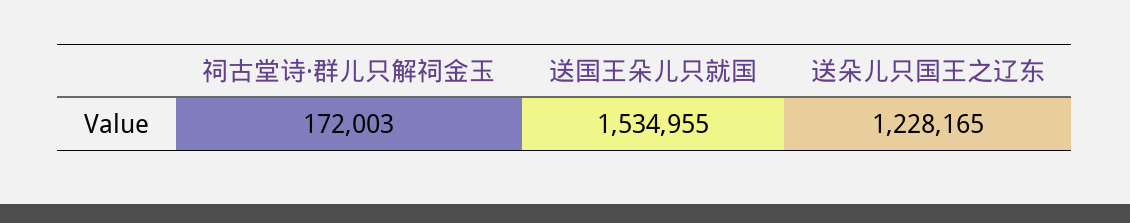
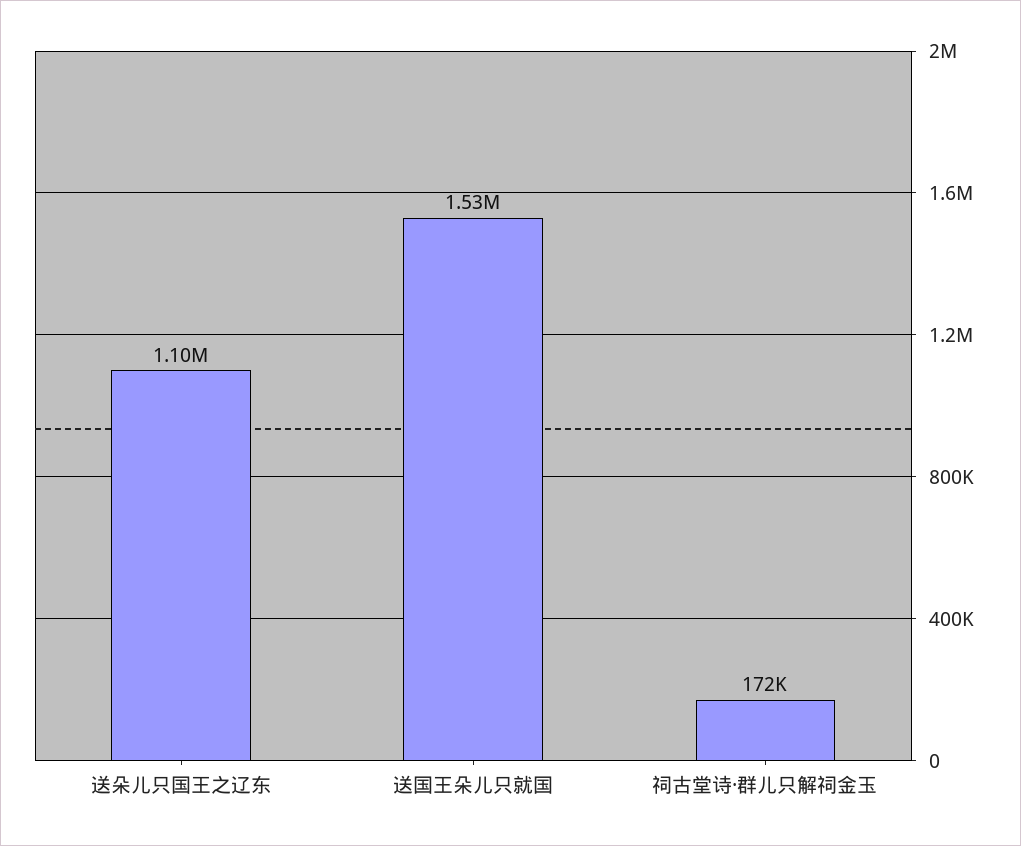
  {
    "祠古堂诗·群儿只解祠金玉": 172003,
    "送国王朵儿只就国": 1534955,
-   "送朵儿只国王之辽东": 1228165
+   "送朵儿只国王之辽东": 1100000
  }

